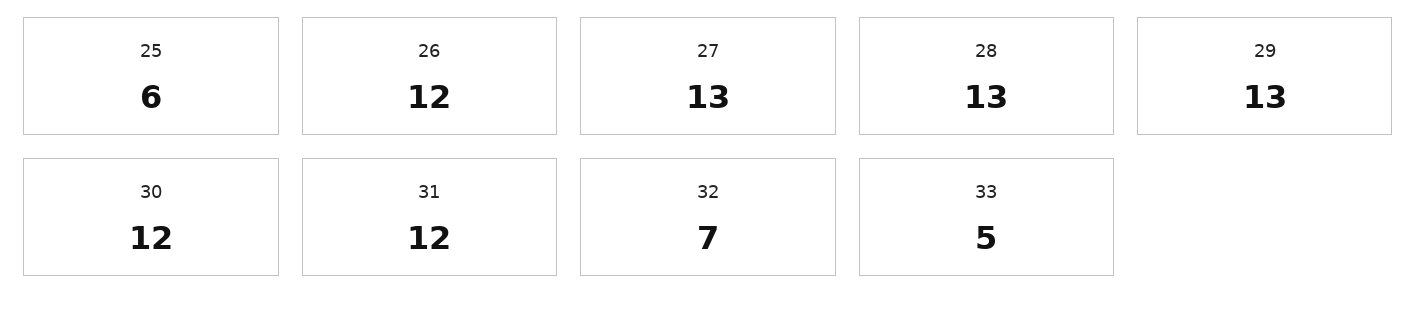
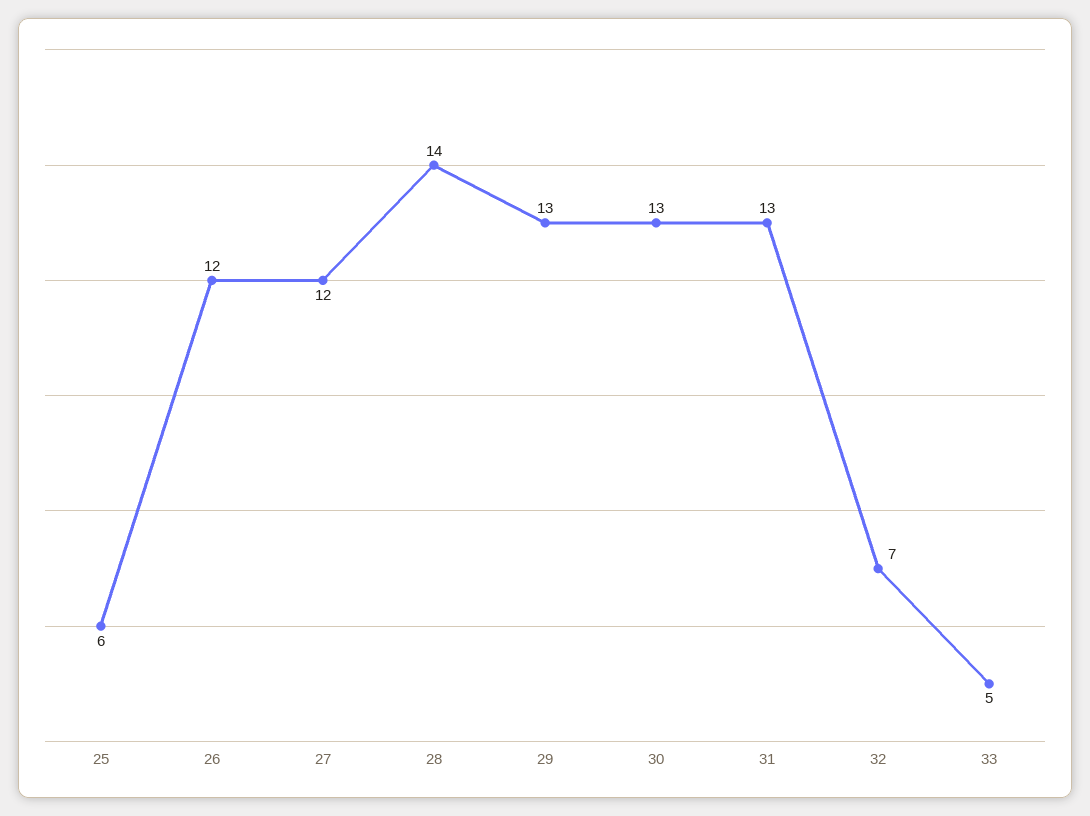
  {
    "25": 6,
    "26": 12,
-   "27": 13,
+   "27": 12,
-   "28": 13,
+   "28": 14,
    "29": 13,
-   "30": 12,
+   "30": 13,
-   "31": 12,
+   "31": 13,
    "32": 7,
    "33": 5
  }

